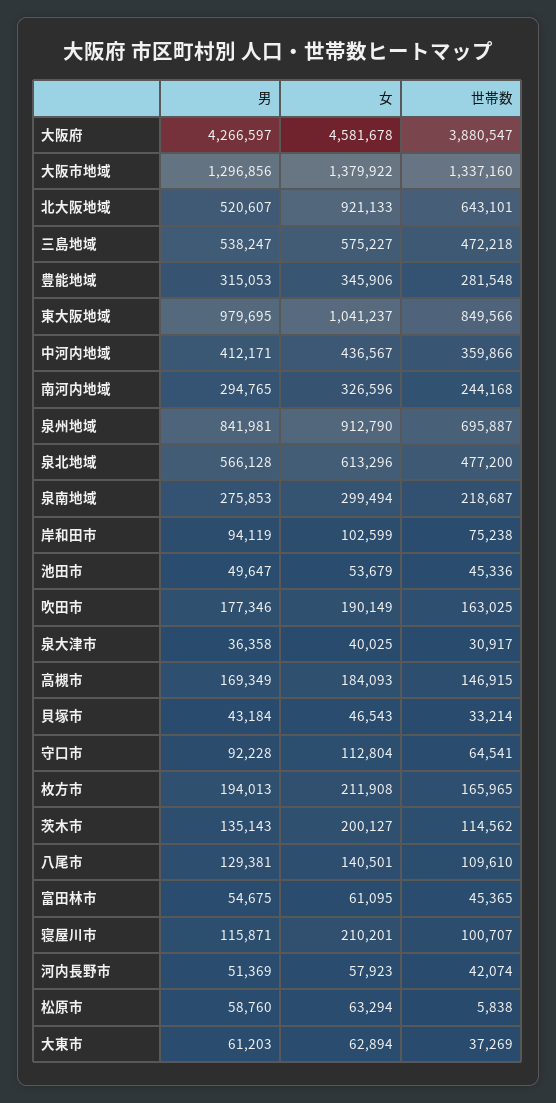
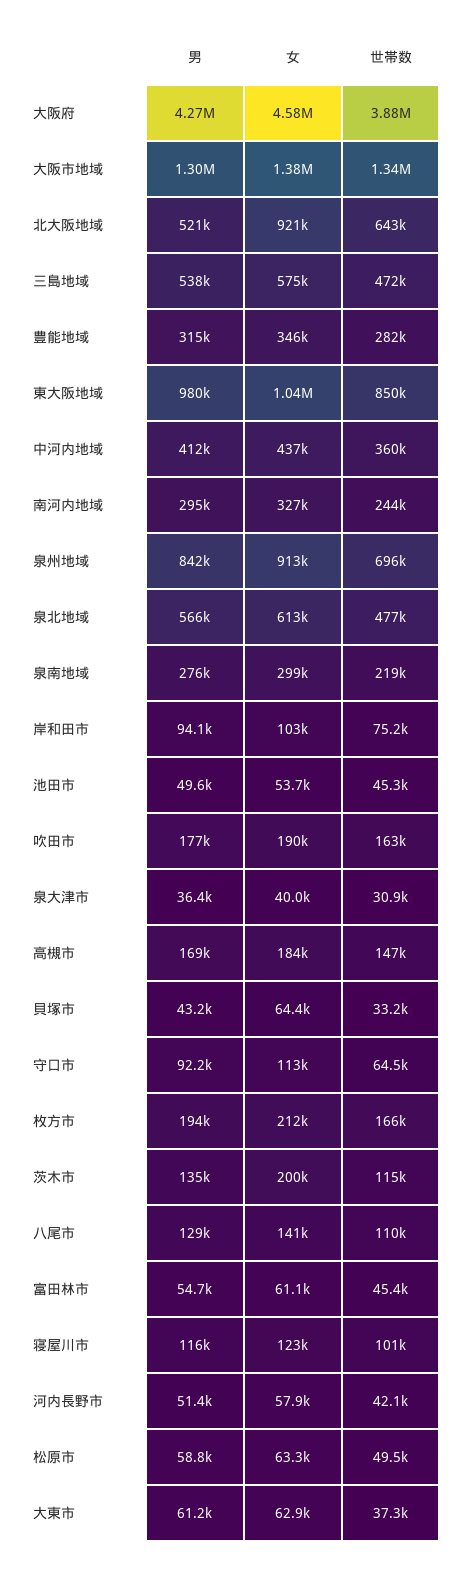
  {
    "男": {
      "大阪府": 4266597,
      "大阪市地域": 1296856,
      "北大阪地域": 520607,
      "三島地域": 538247,
      "豊能地域": 315053,
      "東大阪地域": 979695,
      "中河内地域": 412171,
      "南河内地域": 294765,
      "泉州地域": 841981,
      "泉北地域": 566128,
      "泉南地域": 275853,
      "岸和田市": 94119,
      "池田市": 49647,
      "吹田市": 177346,
      "泉大津市": 36358,
      "高槻市": 169349,
      "貝塚市": 43184,
      "守口市": 92228,
      "枚方市": 194013,
      "茨木市": 135143,
      "八尾市": 129381,
      "富田林市": 54675,
      "寝屋川市": 115871,
      "河内長野市": 51369,
      "松原市": 58760,
      "大東市": 61203
    },
    "女": {
      "大阪府": 4581678,
      "大阪市地域": 1379922,
      "北大阪地域": 921133,
      "三島地域": 575227,
      "豊能地域": 345906,
      "東大阪地域": 1041237,
      "中河内地域": 436567,
      "南河内地域": 326596,
      "泉州地域": 912790,
      "泉北地域": 613296,
      "泉南地域": 299494,
      "岸和田市": 102599,
      "池田市": 53679,
      "吹田市": 190149,
      "泉大津市": 40025,
      "高槻市": 184093,
-     "貝塚市": 46543,
+     "貝塚市": 64400,
      "守口市": 112804,
      "枚方市": 211908,
      "茨木市": 200127,
      "八尾市": 140501,
      "富田林市": 61095,
-     "寝屋川市": 210201,
+     "寝屋川市": 123000,
      "河内長野市": 57923,
      "松原市": 63294,
      "大東市": 62894
    },
    "世帯数": {
      "大阪府": 3880547,
      "大阪市地域": 1337160,
      "北大阪地域": 643101,
      "三島地域": 472218,
      "豊能地域": 281548,
      "東大阪地域": 849566,
      "中河内地域": 359866,
      "南河内地域": 244168,
      "泉州地域": 695887,
      "泉北地域": 477200,
      "泉南地域": 218687,
      "岸和田市": 75238,
      "池田市": 45336,
      "吹田市": 163025,
      "泉大津市": 30917,
      "高槻市": 146915,
      "貝塚市": 33214,
      "守口市": 64541,
      "枚方市": 165965,
      "茨木市": 114562,
      "八尾市": 109610,
      "富田林市": 45365,
      "寝屋川市": 100707,
      "河内長野市": 42074,
-     "松原市": 5838,
+     "松原市": 49500,
      "大東市": 37269
    }
  }

